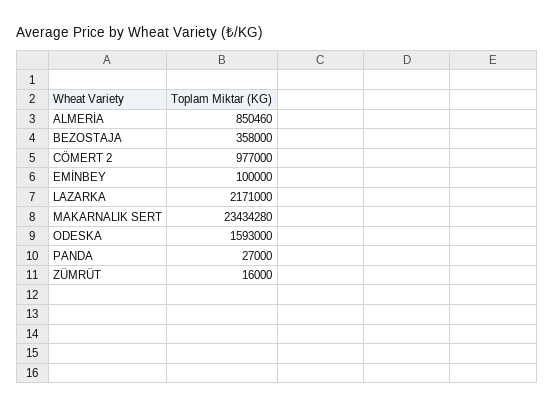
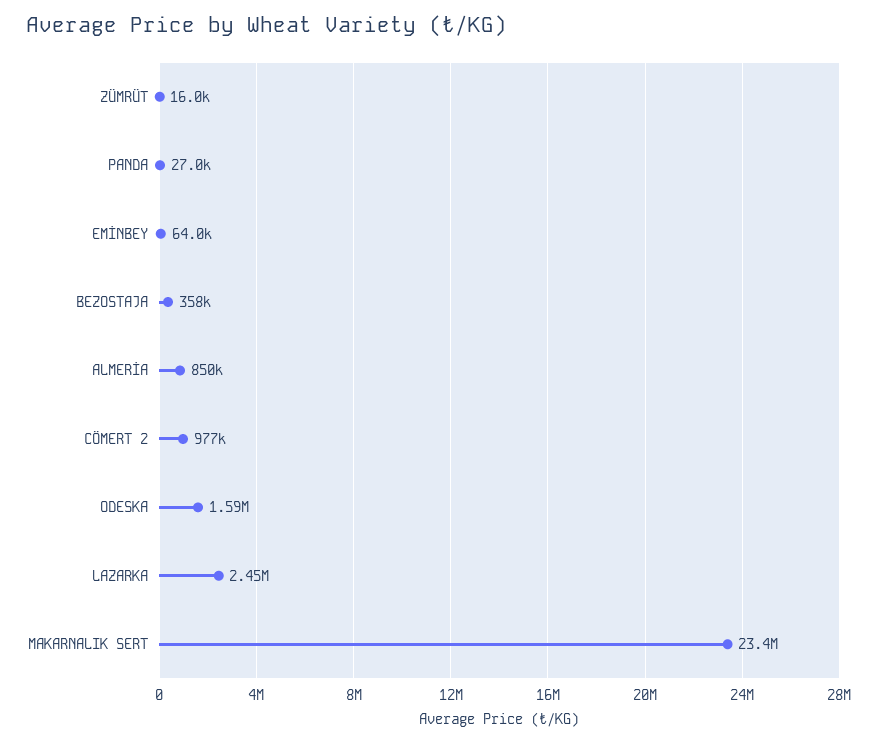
  {
    "ALMERİA": 850460,
    "BEZOSTAJA": 358000,
    "CÖMERT 2": 977000,
-   "EMİNBEY": 100000,
+   "EMİNBEY": 64000,
-   "LAZARKA": 2171000,
+   "LAZARKA": 2450000,
    "MAKARNALIK SERT": 23434280,
    "ODESKA": 1593000,
    "PANDA": 27000,
    "ZÜMRÜT": 16000
  }

